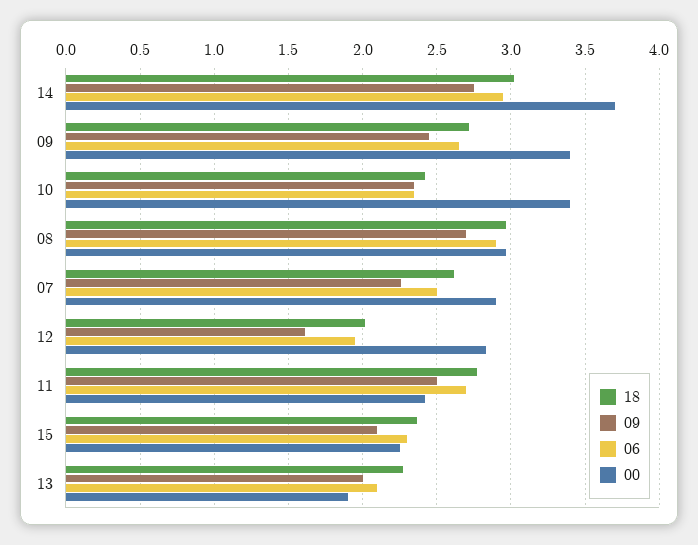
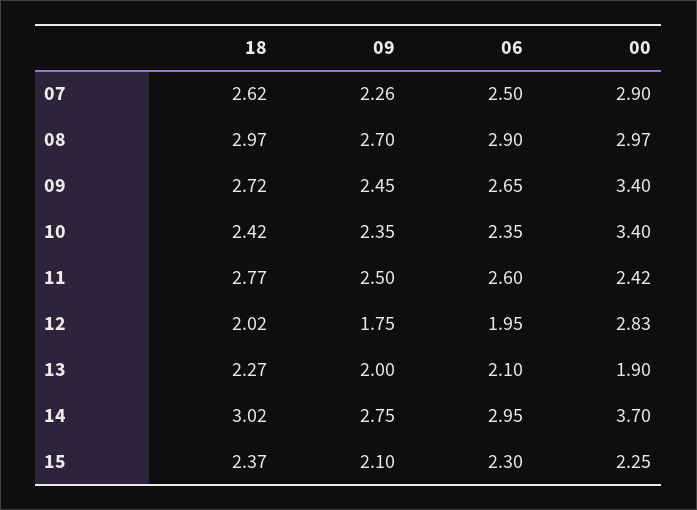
  {
    "18": {
      "14": 3.02,
      "09": 2.72,
      "10": 2.42,
      "08": 2.97,
      "07": 2.62,
      "12": 2.02,
      "11": 2.77,
      "15": 2.37,
      "13": 2.27
    },
    "09": {
      "14": 2.75,
      "09": 2.45,
      "10": 2.35,
      "08": 2.7,
      "07": 2.26,
-     "12": 1.6,
+     "12": 1.75,
      "11": 2.5,
      "15": 2.1,
      "13": 2
    },
    "06": {
      "14": 2.95,
      "09": 2.65,
      "10": 2.35,
      "08": 2.9,
      "07": 2.5,
      "12": 1.95,
-     "11": 2.7,
+     "11": 2.6,
      "15": 2.3,
      "13": 2.1
    },
    "00": {
      "14": 3.7,
      "09": 3.4,
      "10": 3.4,
      "08": 2.97,
      "07": 2.9,
      "12": 2.83,
      "11": 2.42,
      "15": 2.25,
      "13": 1.9
    }
  }

